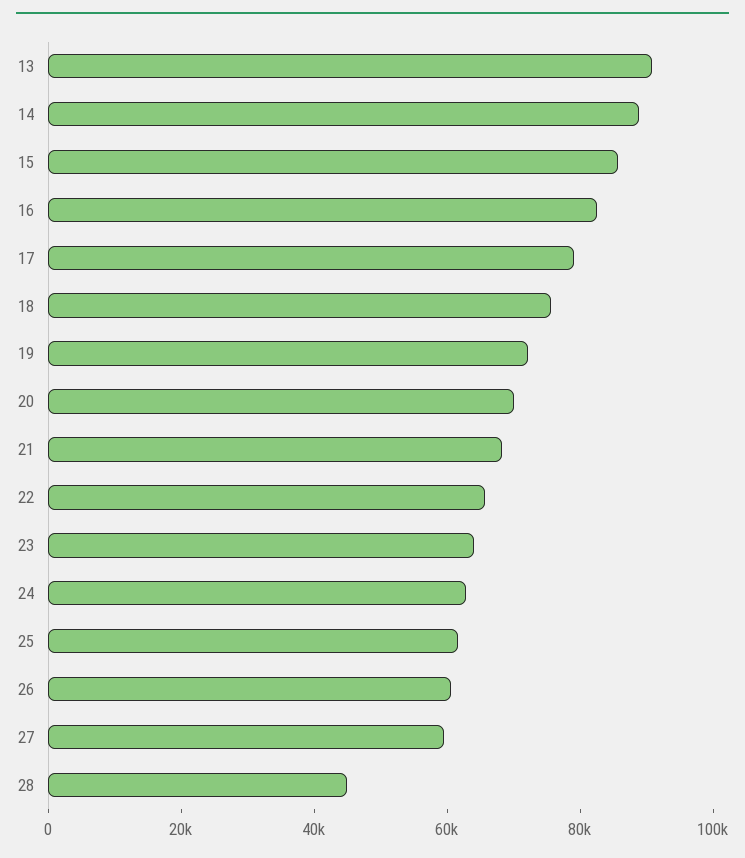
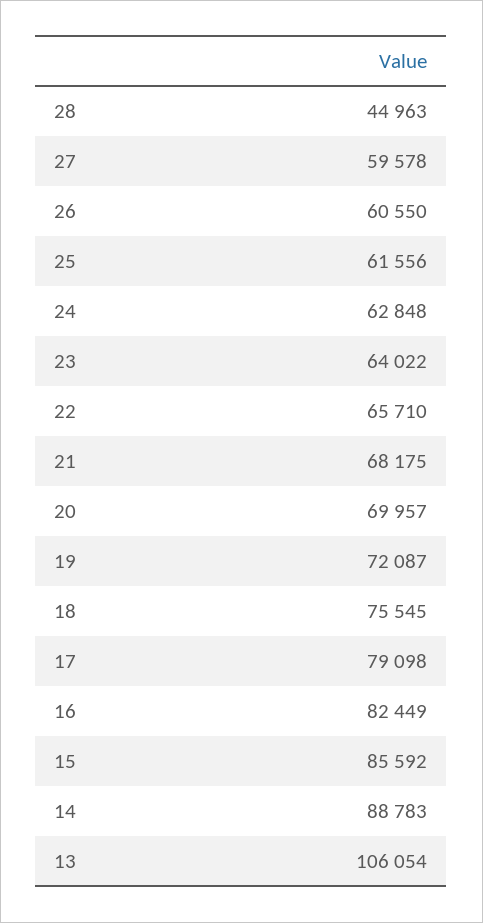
  {
-   "13": 90000,
+   "13": 106054,
    "14": 88783,
    "15": 85592,
    "16": 82449,
    "17": 79098,
    "18": 75545,
    "19": 72087,
    "20": 69957,
    "21": 68175,
    "22": 65710,
    "23": 64022,
    "24": 62848,
    "25": 61556,
    "26": 60550,
    "27": 59578,
    "28": 44963
  }

